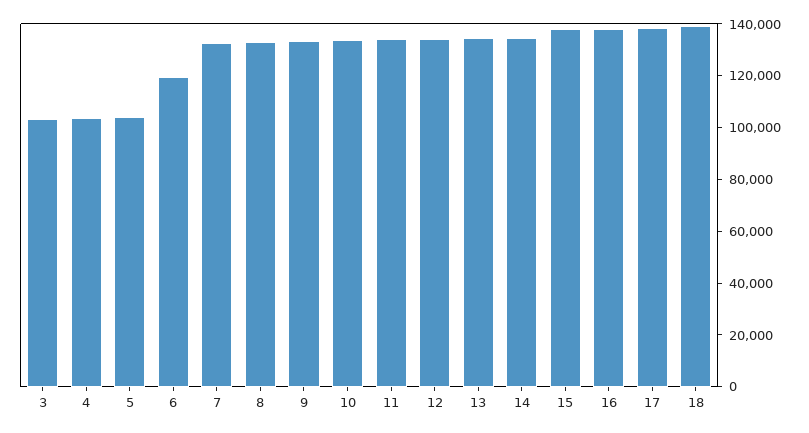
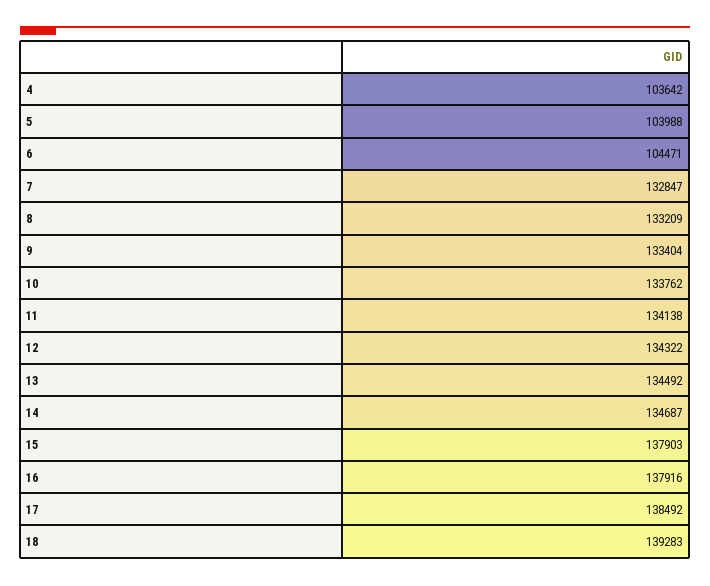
  {
-   "3": 105000,
    "4": 103642,
    "5": 103988,
-   "6": 120000,
+   "6": 104471,
    "7": 132847,
    "8": 133209,
    "9": 133404,
    "10": 133762,
    "11": 134138,
    "12": 134322,
    "13": 134492,
    "14": 134687,
    "15": 137903,
    "16": 137916,
    "17": 138492,
    "18": 139283
  }

